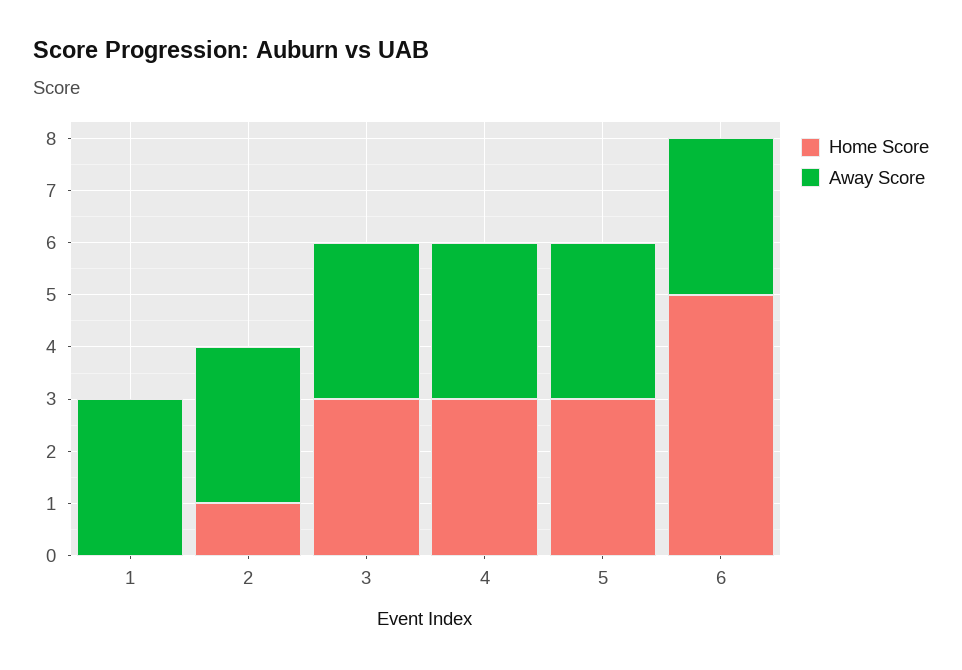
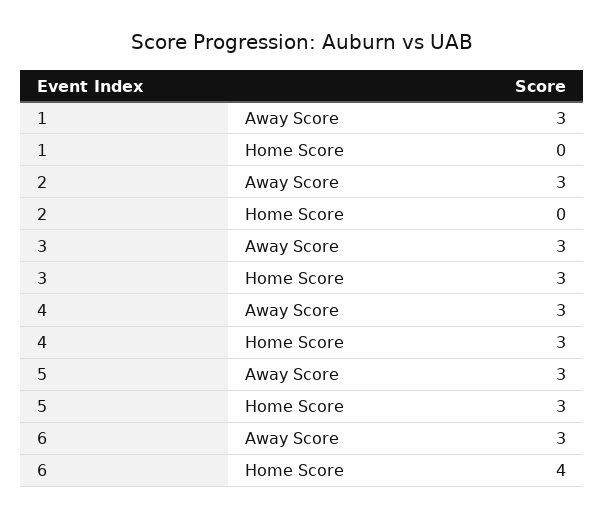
  {
    "Home Score": {
      "1": 0,
-     "2": 1,
+     "2": 0,
      "3": 3,
      "4": 3,
      "5": 3,
-     "6": 5
+     "6": 4
    },
    "Away Score": {
      "1": 3,
      "2": 3,
      "3": 3,
      "4": 3,
      "5": 3,
      "6": 3
    }
  }

